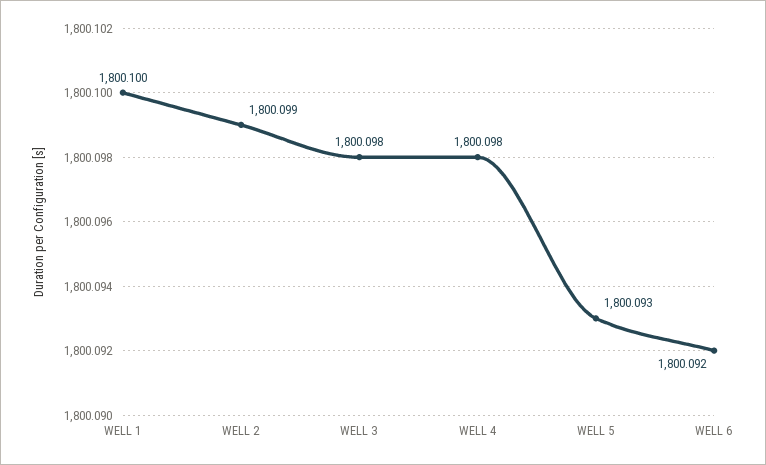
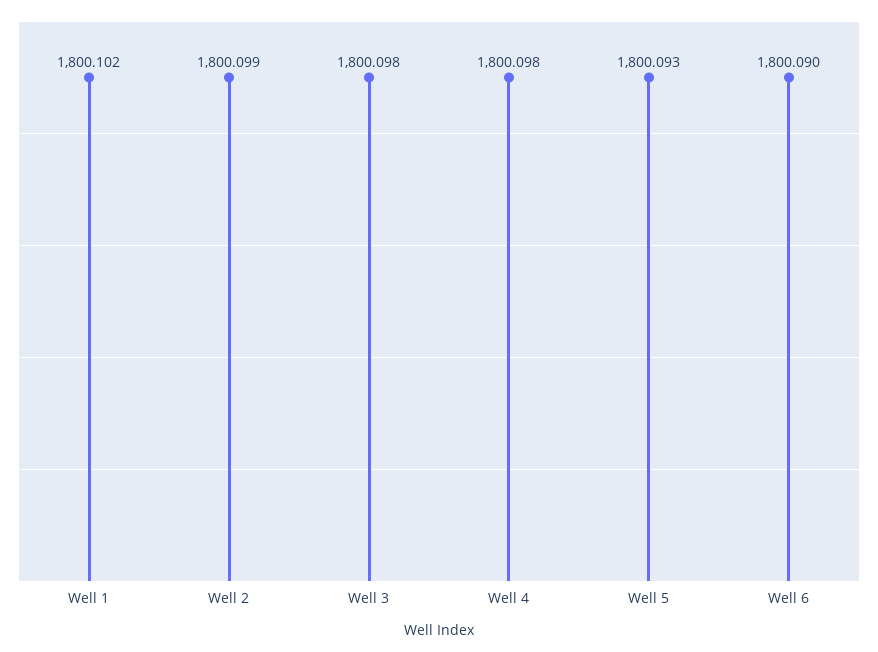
  {
-   "WELL 1": 1800.1,
+   "WELL 1": 1800.102,
    "WELL 2": 1800.099,
    "WELL 3": 1800.098,
    "WELL 4": 1800.098,
    "WELL 5": 1800.093,
-   "WELL 6": 1800.092
+   "WELL 6": 1800.09
  }

